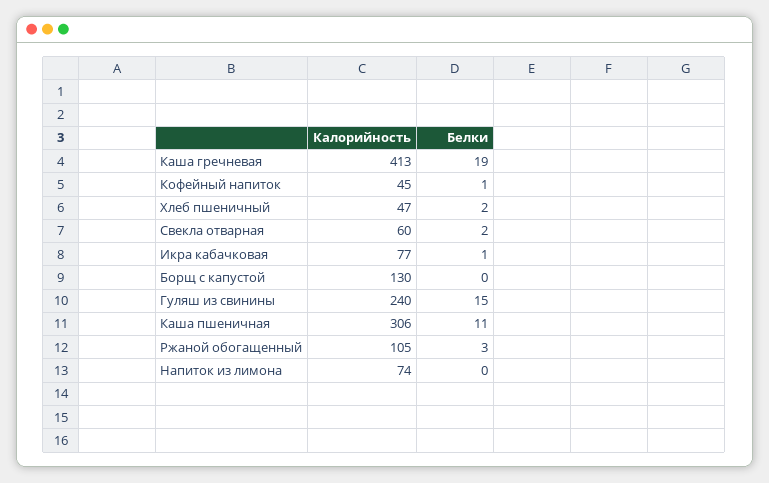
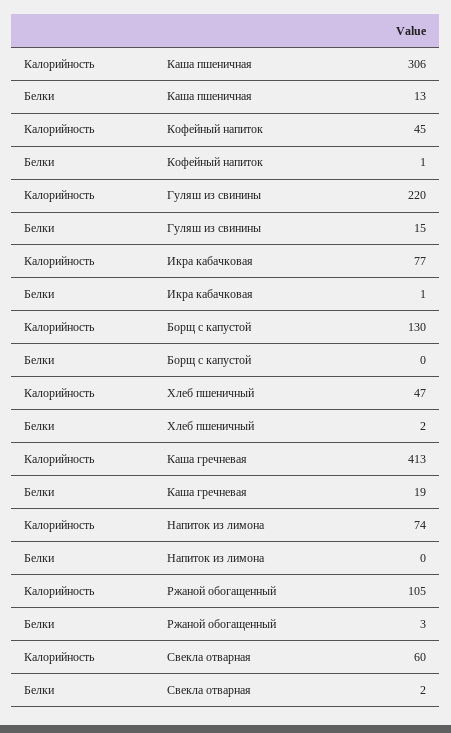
  {
    "Калорийность": {
      "Каша гречневая": 413,
      "Кофейный напиток": 45,
      "Хлеб пшеничный": 47,
      "Свекла отварная": 60,
      "Икра кабачковая": 77,
      "Борщ с капустой": 130,
-     "Гуляш из свинины": 240,
+     "Гуляш из свинины": 220,
      "Каша пшеничная": 306,
      "Ржаной обогащенный": 105,
      "Напиток из лимона": 74
    },
    "Белки": {
      "Каша гречневая": 19,
      "Кофейный напиток": 1,
      "Хлеб пшеничный": 2,
      "Свекла отварная": 2,
      "Икра кабачковая": 1,
      "Борщ с капустой": 0,
      "Гуляш из свинины": 15,
-     "Каша пшеничная": 11,
+     "Каша пшеничная": 13,
      "Ржаной обогащенный": 3,
      "Напиток из лимона": 0
    }
  }

